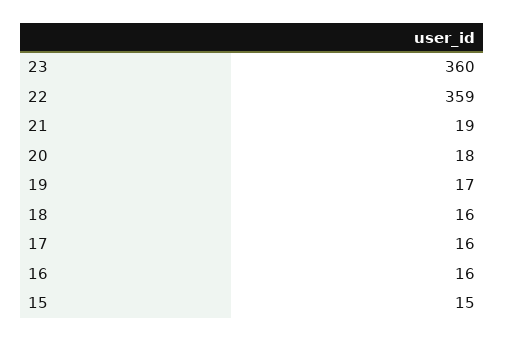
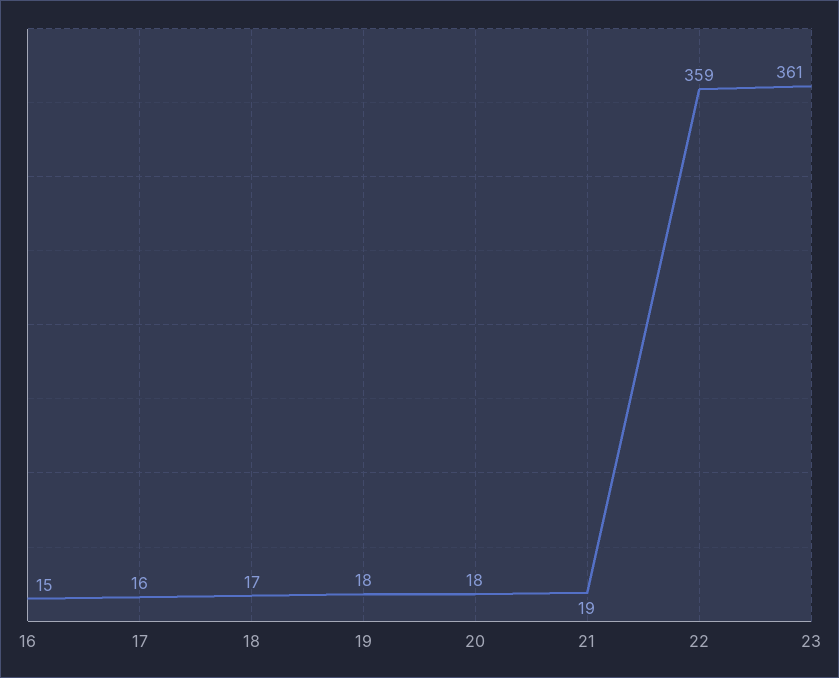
  {
-   "23": 360,
+   "23": 361,
    "22": 359,
    "21": 19,
    "20": 18,
-   "19": 17,
+   "19": 18,
-   "18": 16,
+   "18": 17,
    "17": 16,
-   "16": 16,
+   "16": 15
-   "15": 15
  }

